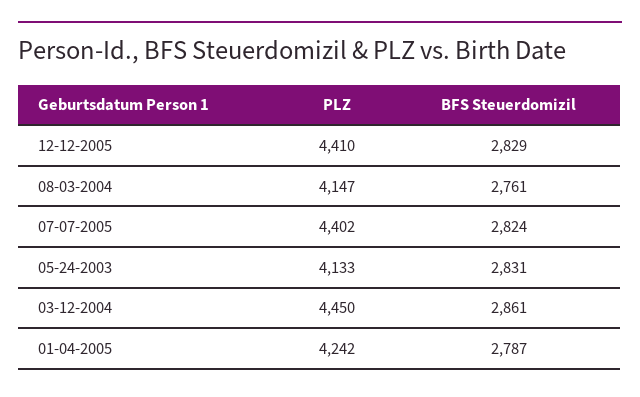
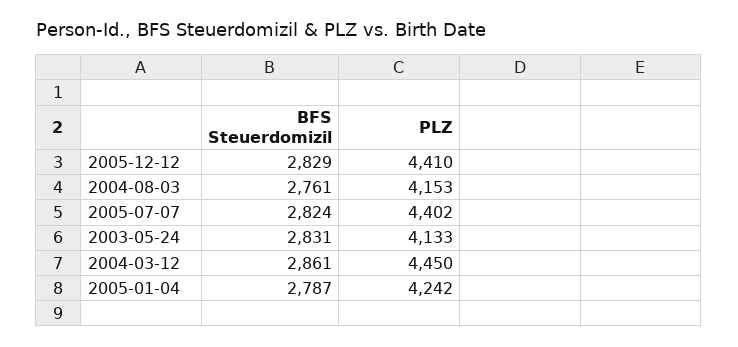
  {
    "PLZ": {
      "12-12-2005": 4410,
-     "08-03-2004": 4147,
+     "08-03-2004": 4153,
      "07-07-2005": 4402,
      "05-24-2003": 4133,
      "03-12-2004": 4450,
      "01-04-2005": 4242
    },
    "BFS Steuerdomizil": {
      "12-12-2005": 2829,
      "08-03-2004": 2761,
      "07-07-2005": 2824,
      "05-24-2003": 2831,
      "03-12-2004": 2861,
      "01-04-2005": 2787
    }
  }

